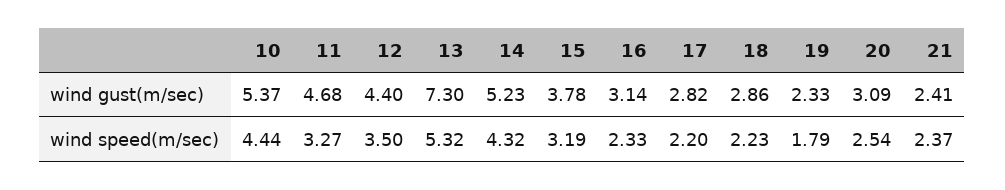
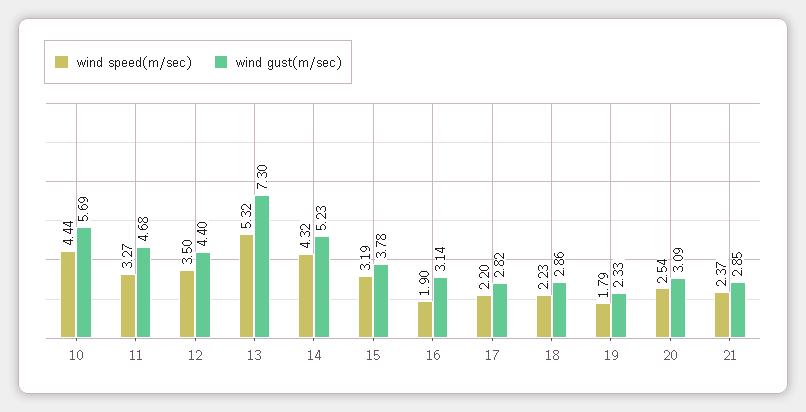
  {
    "wind gust(m/sec)": {
-     "10": 5.37,
+     "10": 5.69,
      "11": 4.68,
      "12": 4.4,
      "13": 7.3,
      "14": 5.23,
      "15": 3.78,
      "16": 3.14,
      "17": 2.82,
      "18": 2.86,
      "19": 2.33,
      "20": 3.09,
-     "21": 2.41
+     "21": 2.85
    },
    "wind speed(m/sec)": {
      "10": 4.44,
      "11": 3.27,
      "12": 3.5,
      "13": 5.32,
      "14": 4.32,
      "15": 3.19,
-     "16": 2.33,
+     "16": 1.9,
      "17": 2.2,
      "18": 2.23,
      "19": 1.79,
      "20": 2.54,
      "21": 2.37
    }
  }

